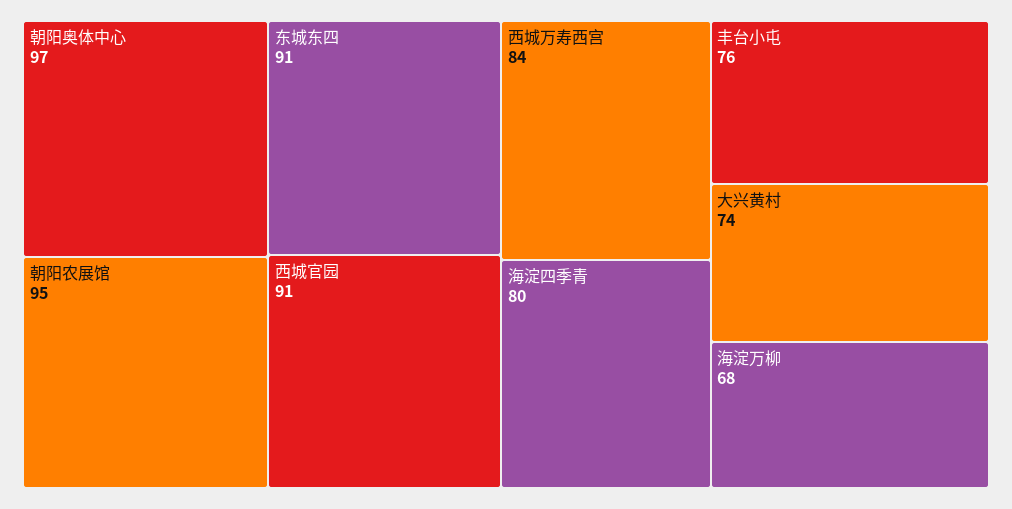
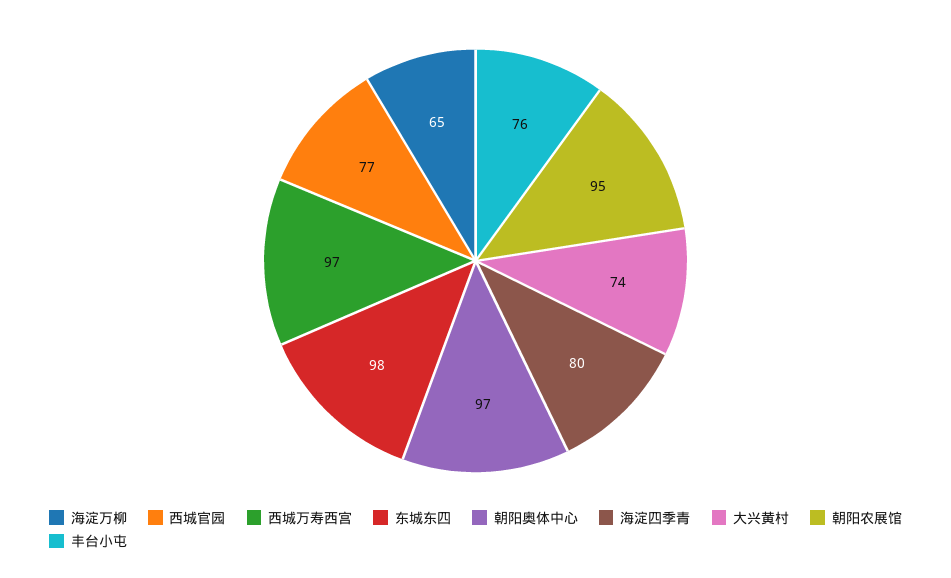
  {
    "朝阳奥体中心": 97,
    "朝阳农展馆": 95,
-   "东城东四": 91,
+   "东城东四": 98,
-   "西城官园": 91,
+   "西城官园": 77,
-   "西城万寿西宫": 84,
+   "西城万寿西宫": 97,
    "海淀四季青": 80,
    "丰台小屯": 76,
    "大兴黄村": 74,
-   "海淀万柳": 68
+   "海淀万柳": 65
  }

